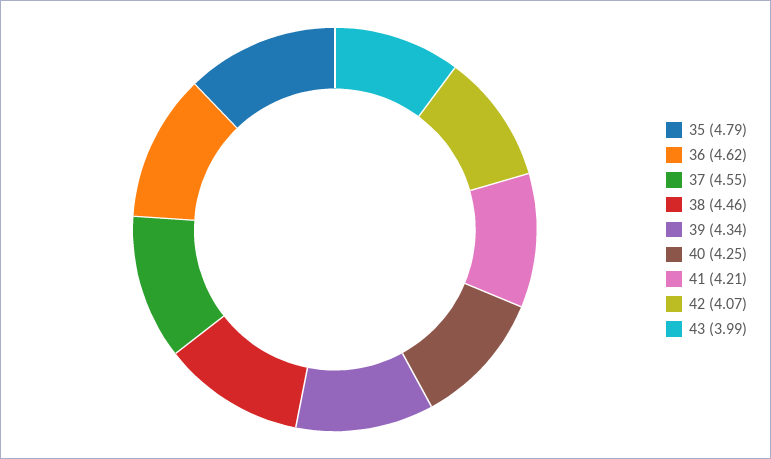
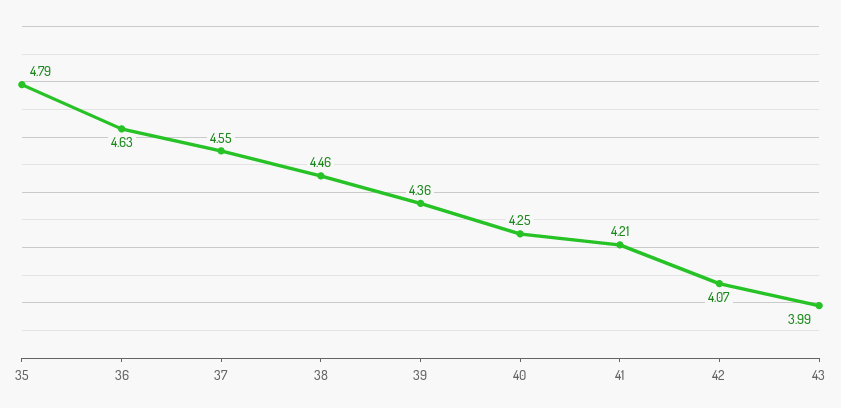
  {
    "35": 4.79,
-   "36": 4.62,
+   "36": 4.63,
    "37": 4.55,
    "38": 4.46,
-   "39": 4.34,
+   "39": 4.36,
    "40": 4.25,
    "41": 4.21,
    "42": 4.07,
    "43": 3.99
  }

